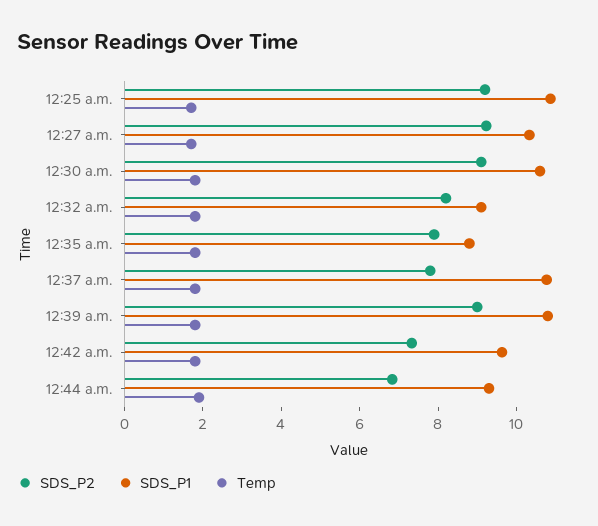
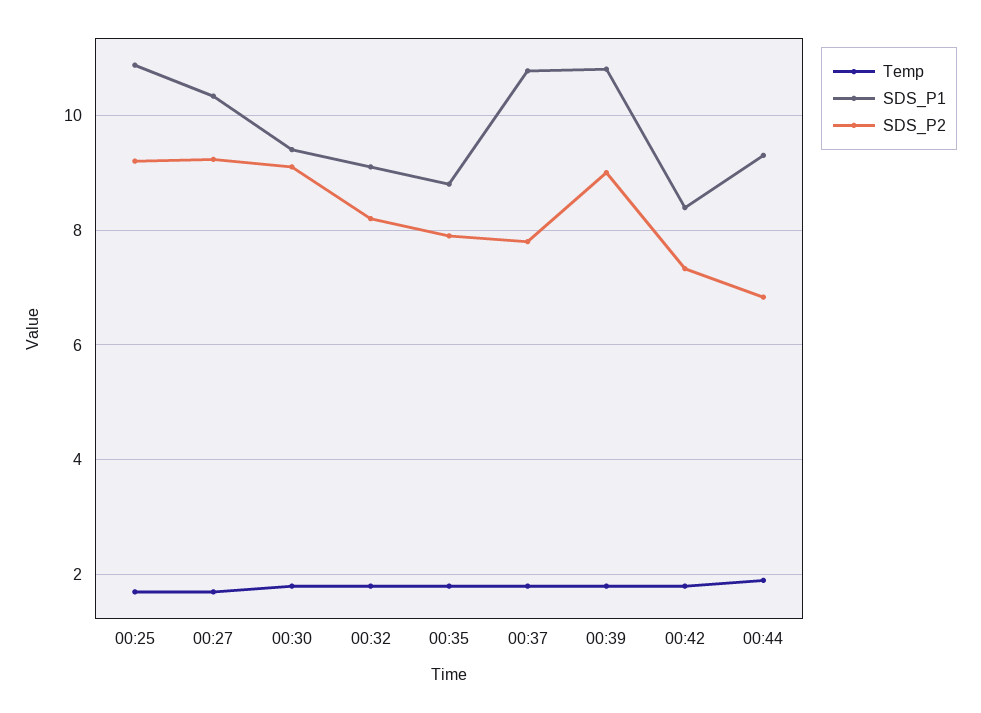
  {
    "SDS_P2": {
      "12:25 a.m.": 9.2,
      "12:27 a.m.": 9.2,
      "12:30 a.m.": 9.2,
      "12:32 a.m.": 8.2,
      "12:35 a.m.": 8,
      "12:37 a.m.": 7.8,
      "12:39 a.m.": 9,
      "12:42 a.m.": 7.4,
      "12:44 a.m.": 6.8
    },
    "SDS_P1": {
      "12:25 a.m.": 10.8,
      "12:27 a.m.": 10.4,
-     "12:30 a.m.": 10.5,
+     "12:30 a.m.": 9.4,
      "12:32 a.m.": 9.2,
      "12:35 a.m.": 8.8,
      "12:37 a.m.": 10.8,
      "12:39 a.m.": 10.8,
-     "12:42 a.m.": 9.5,
+     "12:42 a.m.": 8.4,
      "12:44 a.m.": 9.4
    },
    "Temp": {
      "12:25 a.m.": 1.8,
      "12:27 a.m.": 1.8,
      "12:30 a.m.": 1.8,
      "12:32 a.m.": 1.8,
      "12:35 a.m.": 1.8,
      "12:37 a.m.": 1.8,
      "12:39 a.m.": 1.8,
      "12:42 a.m.": 1.8,
      "12:44 a.m.": 2
    }
  }

